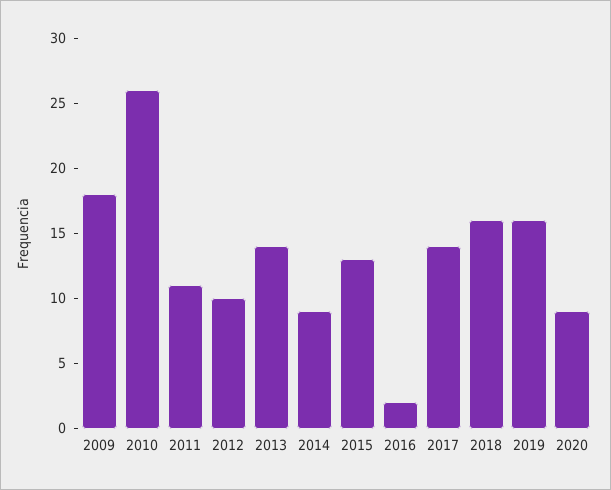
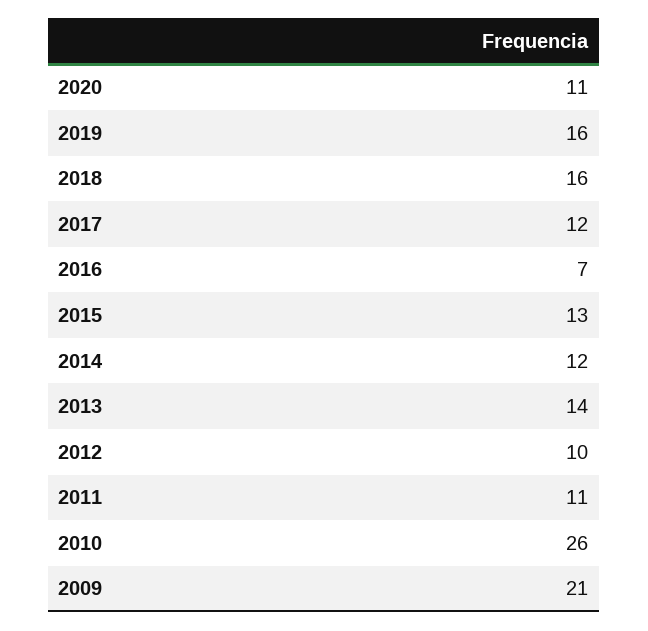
  {
-   "2009": 18,
+   "2009": 21,
    "2010": 26,
    "2011": 11,
    "2012": 10,
    "2013": 14,
-   "2014": 9,
+   "2014": 12,
    "2015": 13,
-   "2016": 2,
+   "2016": 7,
-   "2017": 14,
+   "2017": 12,
    "2018": 16,
    "2019": 16,
-   "2020": 9
+   "2020": 11
  }

